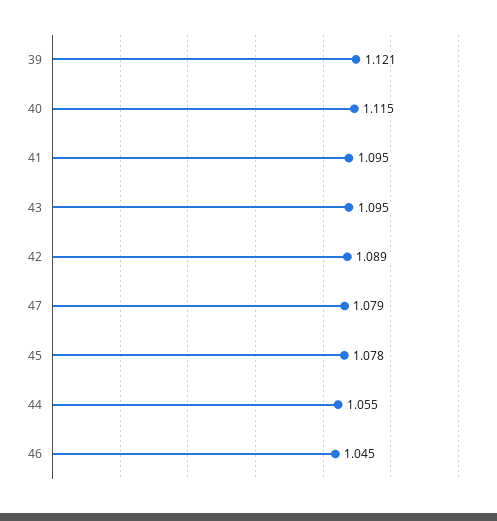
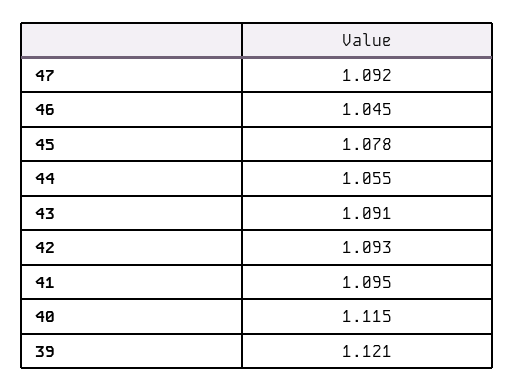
  {
    "39": 1.121,
    "40": 1.115,
    "41": 1.095,
-   "43": 1.095,
+   "43": 1.091,
-   "42": 1.089,
+   "42": 1.093,
-   "47": 1.079,
+   "47": 1.092,
    "45": 1.078,
    "44": 1.055,
    "46": 1.045
  }

